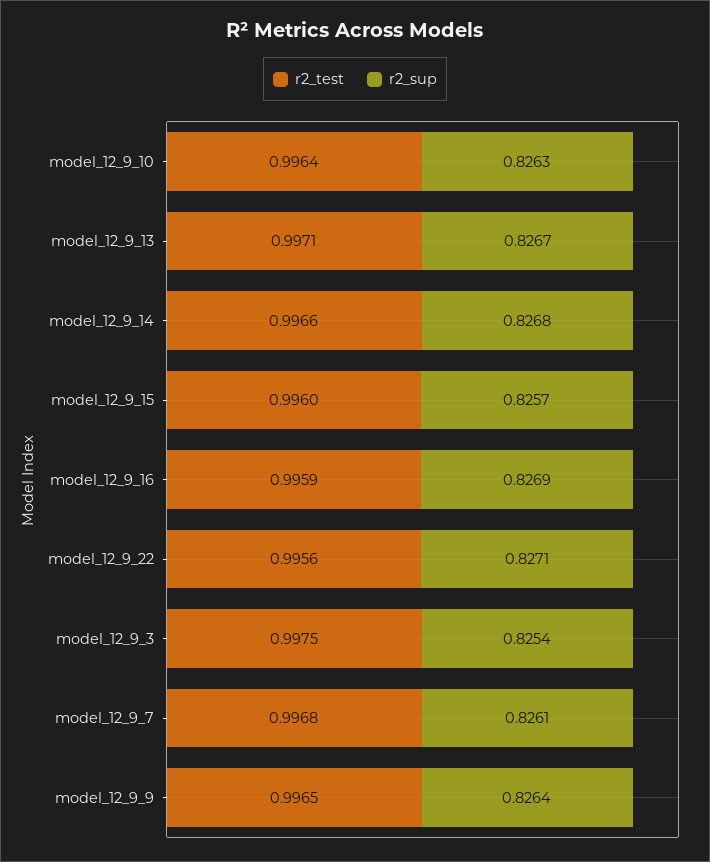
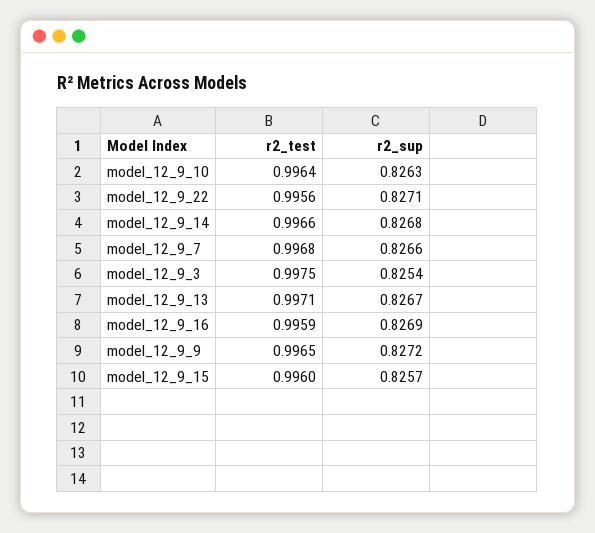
  {
    "r2_test": {
      "model_12_9_10": 0.9964,
      "model_12_9_13": 0.9971,
      "model_12_9_14": 0.9966,
      "model_12_9_15": 0.996,
      "model_12_9_16": 0.9959,
      "model_12_9_22": 0.9956,
      "model_12_9_3": 0.9975,
      "model_12_9_7": 0.9968,
      "model_12_9_9": 0.9965
    },
    "r2_sup": {
      "model_12_9_10": 0.8263,
      "model_12_9_13": 0.8267,
      "model_12_9_14": 0.8268,
      "model_12_9_15": 0.8257,
      "model_12_9_16": 0.8269,
      "model_12_9_22": 0.8271,
      "model_12_9_3": 0.8254,
-     "model_12_9_7": 0.8261,
+     "model_12_9_7": 0.8266,
-     "model_12_9_9": 0.8264
+     "model_12_9_9": 0.8272
    }
  }

